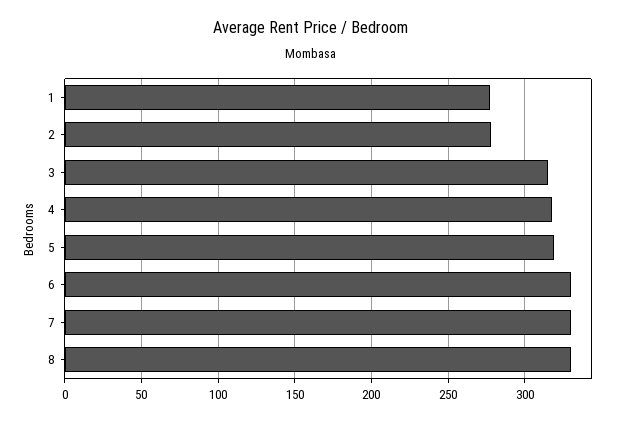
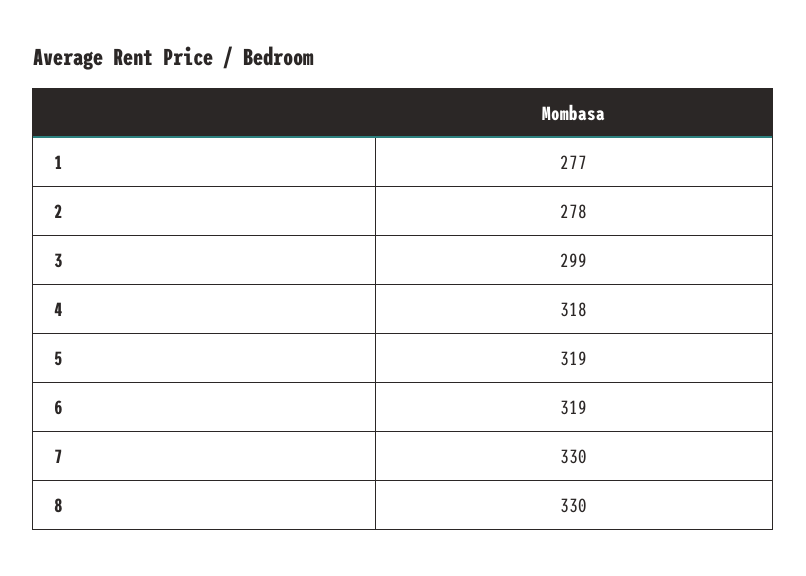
  {
    "1": 277,
    "2": 278,
-   "3": 315,
+   "3": 299,
    "4": 318,
    "5": 319,
-   "6": 330,
+   "6": 319,
    "7": 330,
    "8": 330
  }

